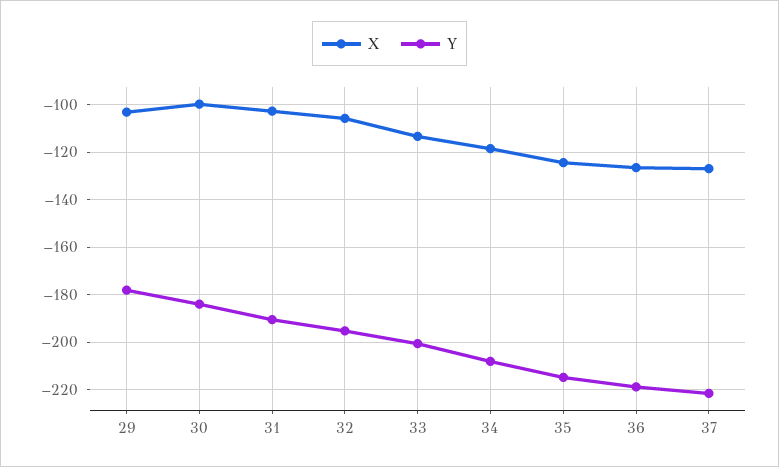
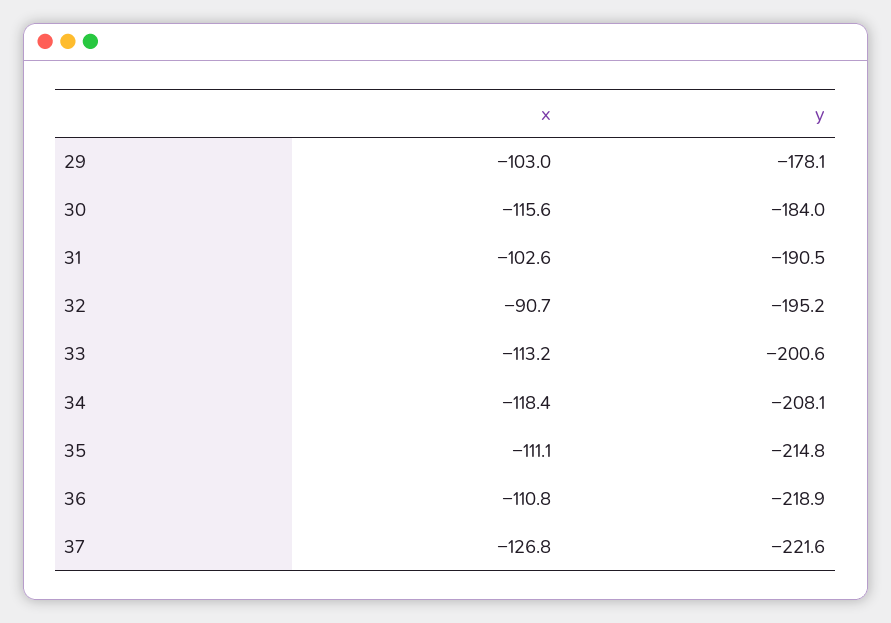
  {
    "X": {
      "29": -103,
-     "30": -100,
+     "30": -115.6,
      "31": -102.6,
-     "32": -105,
+     "32": -90.7,
      "33": -113.2,
      "34": -118.4,
-     "35": -125,
+     "35": -111.1,
-     "36": -125,
+     "36": -110.8,
      "37": -126.8
    },
    "Y": {
      "29": -178.1,
      "30": -184,
      "31": -190.5,
      "32": -195.2,
      "33": -200.6,
      "34": -208.1,
      "35": -214.8,
      "36": -218.9,
      "37": -221.6
    }
  }

